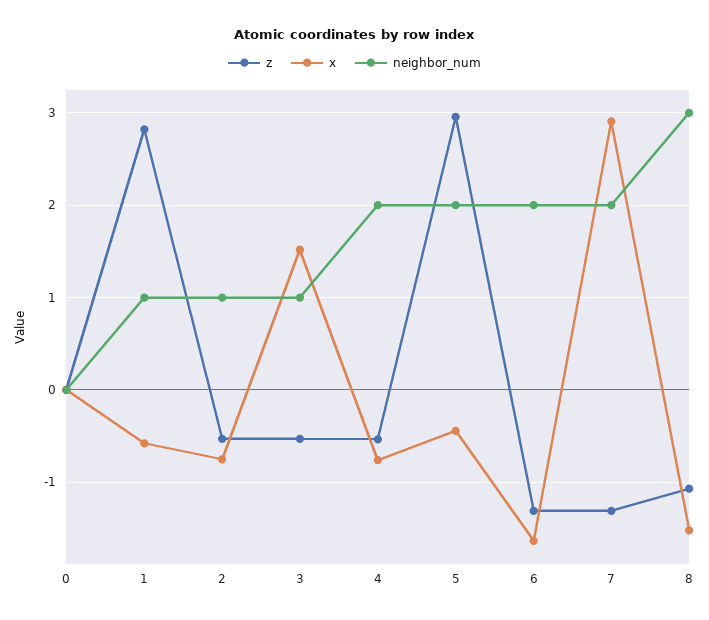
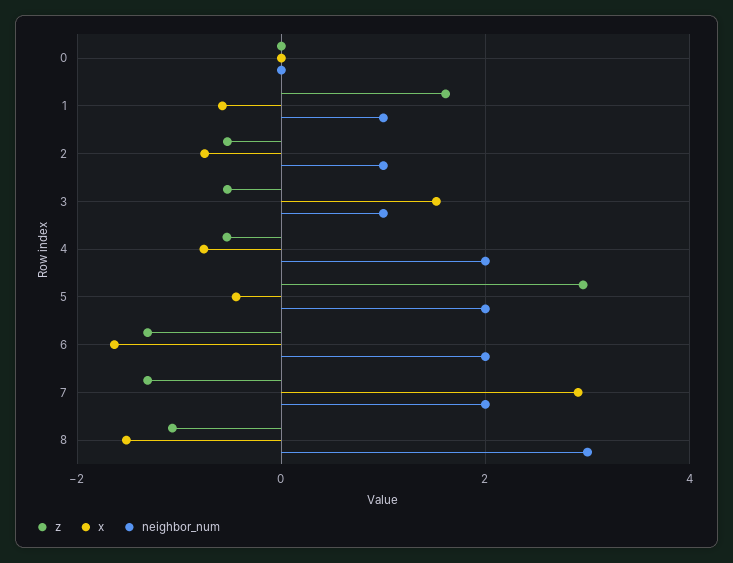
  {
    "z": {
      "0": 0,
-     "1": 2.8,
+     "1": 1.6,
      "2": -0.5,
      "3": -0.5,
      "4": -0.5,
      "5": 3,
      "6": -1.3,
      "7": -1.3,
      "8": -1.1
    },
    "x": {
      "0": 0,
      "1": -0.6,
      "2": -0.8,
      "3": 1.5,
      "4": -0.8,
      "5": -0.4,
      "6": -1.6,
      "7": 2.9,
      "8": -1.5
    },
    "neighbor_num": {
      "0": 0,
      "1": 1,
      "2": 1,
      "3": 1,
      "4": 2,
      "5": 2,
      "6": 2,
      "7": 2,
      "8": 3
    }
  }

